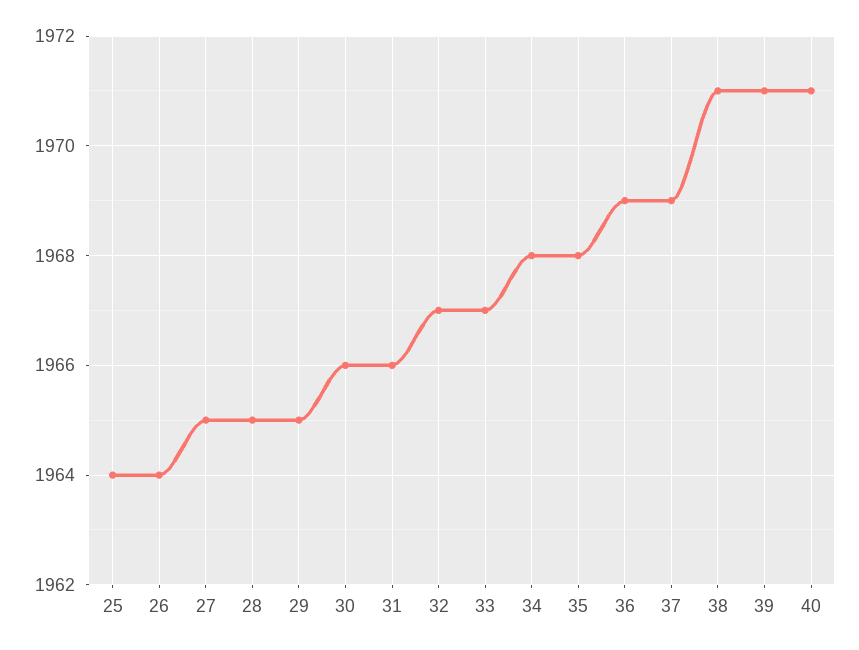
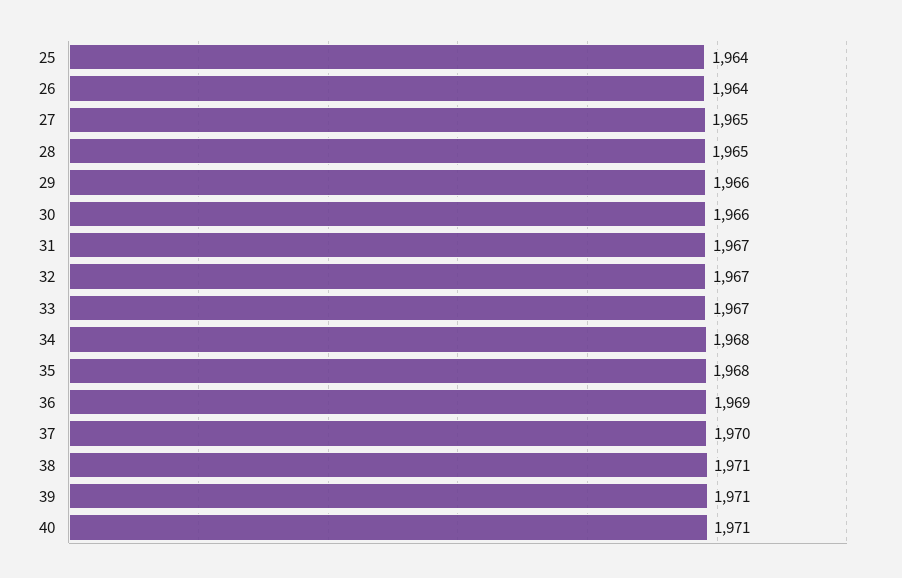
  {
    "25": 1964,
    "26": 1964,
    "27": 1965,
    "28": 1965,
-   "29": 1965,
+   "29": 1966,
    "30": 1966,
-   "31": 1966,
+   "31": 1967,
    "32": 1967,
    "33": 1967,
    "34": 1968,
    "35": 1968,
    "36": 1969,
-   "37": 1969,
+   "37": 1970,
    "38": 1971,
    "39": 1971,
    "40": 1971
  }

